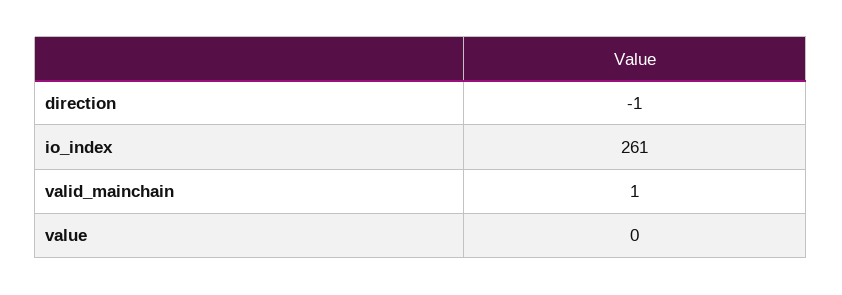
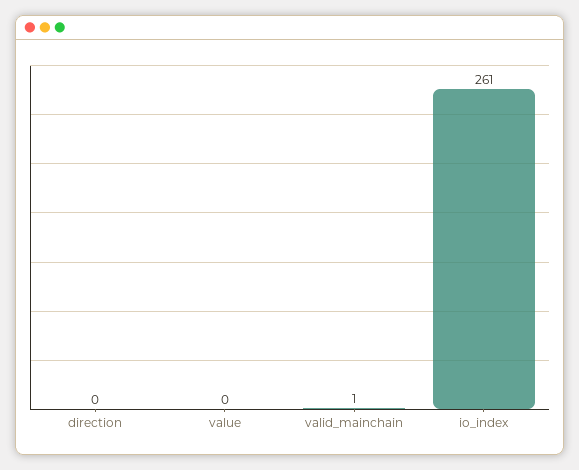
  {
-   "direction": -1,
+   "direction": 0,
    "io_index": 261,
    "valid_mainchain": 1,
    "value": 0
  }

